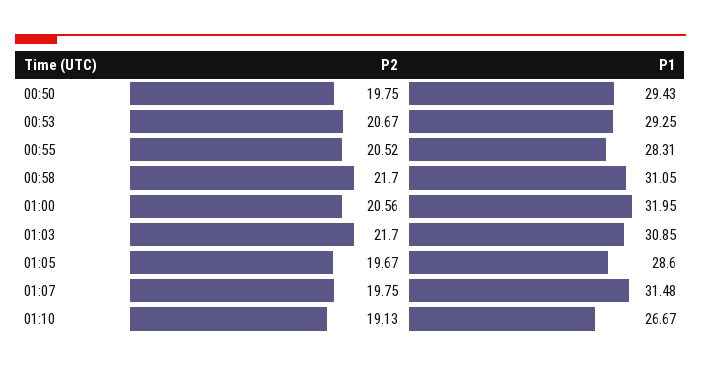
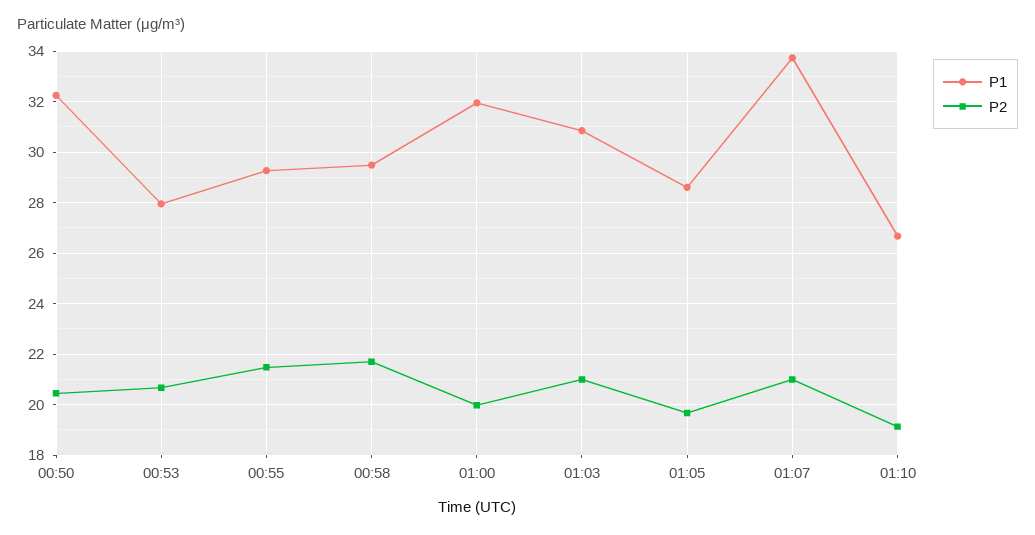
  {
    "P2": {
-     "00:50": 19.75,
+     "00:50": 20.5,
      "00:53": 20.67,
-     "00:55": 20.52,
+     "00:55": 21.5,
      "00:58": 21.7,
-     "01:00": 20.56,
+     "01:00": 20,
-     "01:03": 21.7,
+     "01:03": 21,
      "01:05": 19.67,
-     "01:07": 19.75,
+     "01:07": 21,
      "01:10": 19.13
    },
    "P1": {
-     "00:50": 29.43,
+     "00:50": 32.25,
-     "00:53": 29.25,
+     "00:53": 28,
-     "00:55": 28.31,
+     "00:55": 29.25,
-     "00:58": 31.05,
+     "00:58": 29.5,
      "01:00": 31.95,
      "01:03": 30.85,
      "01:05": 28.6,
-     "01:07": 31.48,
+     "01:07": 33.75,
      "01:10": 26.67
    }
  }

